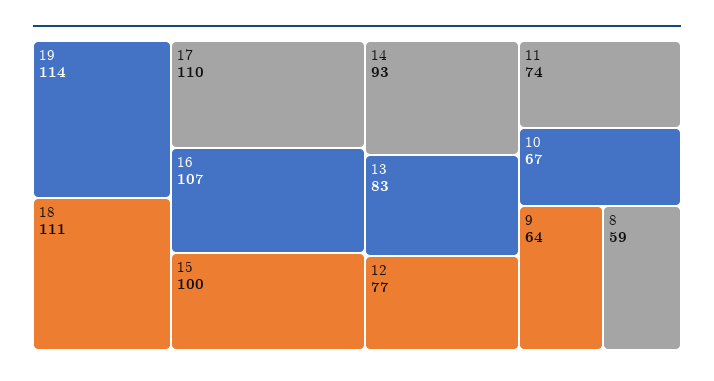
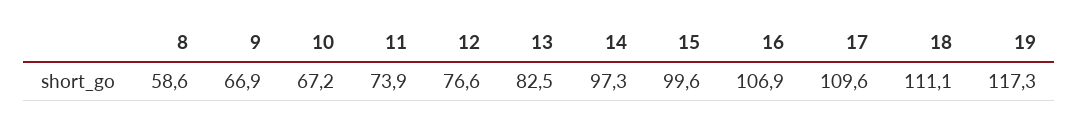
  {
-   "19": 114,
+   "19": 117.3,
    "18": 111.1,
    "17": 109.6,
    "16": 106.9,
    "15": 99.6,
-   "14": 93,
+   "14": 97.3,
    "13": 82.5,
    "12": 76.6,
    "11": 73.9,
    "10": 67.2,
-   "9": 64,
+   "9": 66.9,
    "8": 58.6
  }

